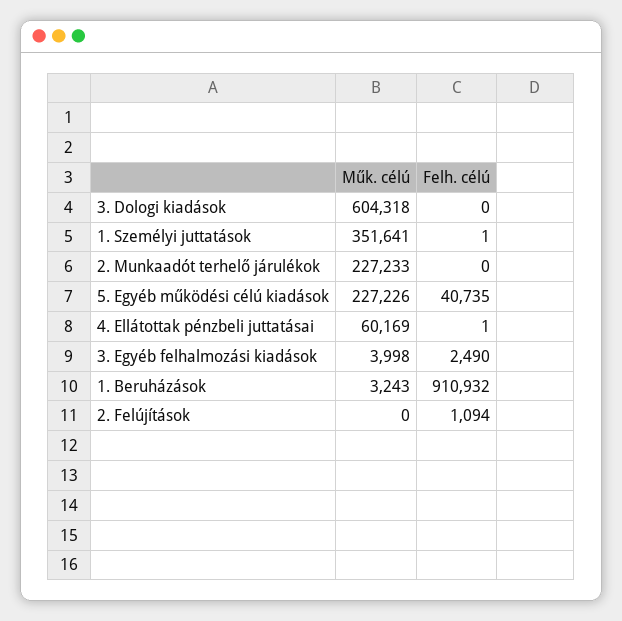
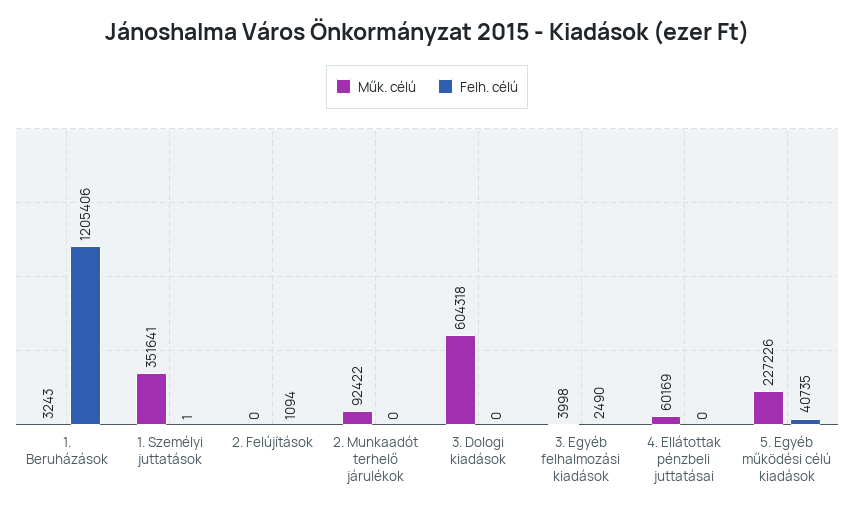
  {
    "Műk. célú": {
      "3. Dologi kiadások": 604318,
      "1. Személyi juttatások": 351641,
-     "2. Munkaadót terhelő járulékok": 227233,
+     "2. Munkaadót terhelő járulékok": 92422,
      "5. Egyéb működési célú kiadások": 227226,
      "4. Ellátottak pénzbeli juttatásai": 60169,
      "3. Egyéb felhalmozási kiadások": 3998,
      "1. Beruházások": 3243,
      "2. Felújítások": 0
    },
    "Felh. célú": {
      "3. Dologi kiadások": 0,
      "1. Személyi juttatások": 1,
      "2. Munkaadót terhelő járulékok": 0,
      "5. Egyéb működési célú kiadások": 40735,
-     "4. Ellátottak pénzbeli juttatásai": 1,
+     "4. Ellátottak pénzbeli juttatásai": 0,
      "3. Egyéb felhalmozási kiadások": 2490,
-     "1. Beruházások": 910932,
+     "1. Beruházások": 1205406,
      "2. Felújítások": 1094
    }
  }

